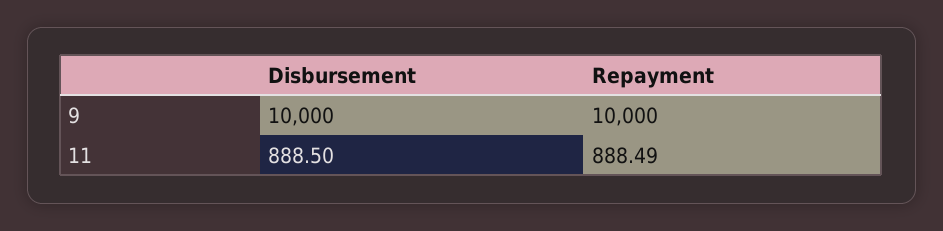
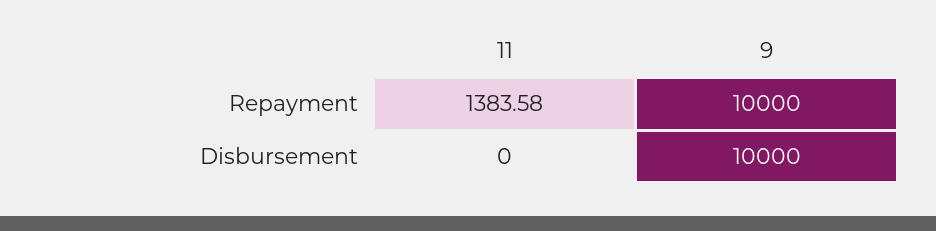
  {
    "Disbursement": {
      "9": 10000,
-     "11": 888.5
+     "11": 0
    },
    "Repayment": {
      "9": 10000,
-     "11": 888.49
+     "11": 1383.58
    }
  }

